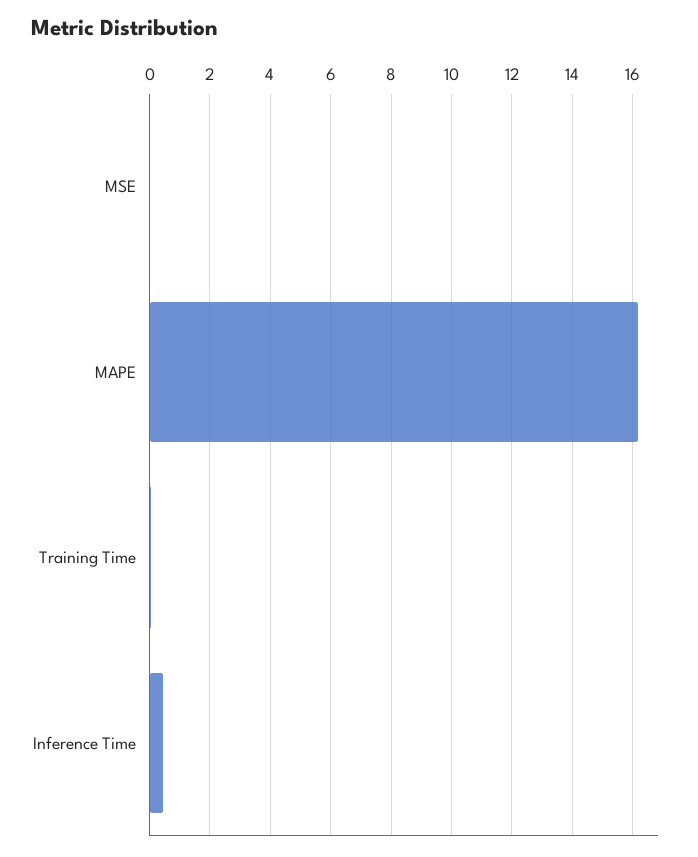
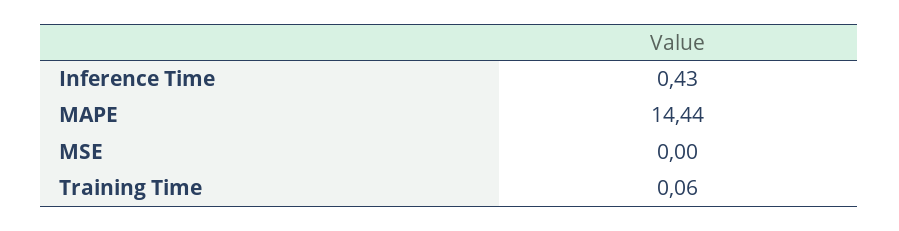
  {
    "MSE": 0,
-   "MAPE": 16.2,
+   "MAPE": 14.44,
    "Training Time": 0.06,
    "Inference Time": 0.43
  }

